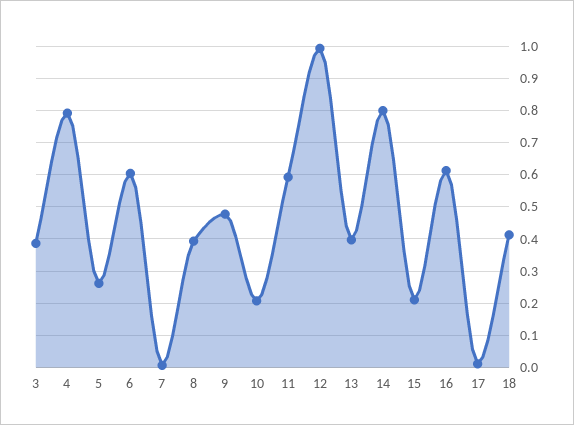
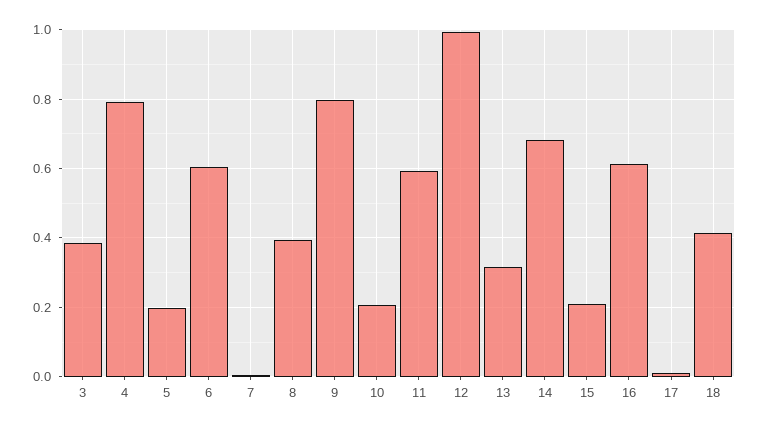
  {
    "3": 0.38,
    "4": 0.8,
-   "5": 0.26,
+   "5": 0.2,
    "6": 0.6,
    "7": 0,
    "8": 0.4,
-   "9": 0.48,
+   "9": 0.8,
    "10": 0.2,
    "11": 0.6,
    "12": 1,
-   "13": 0.4,
+   "13": 0.32,
-   "14": 0.8,
+   "14": 0.68,
    "15": 0.22,
    "16": 0.62,
    "17": 0.02,
    "18": 0.42
  }

